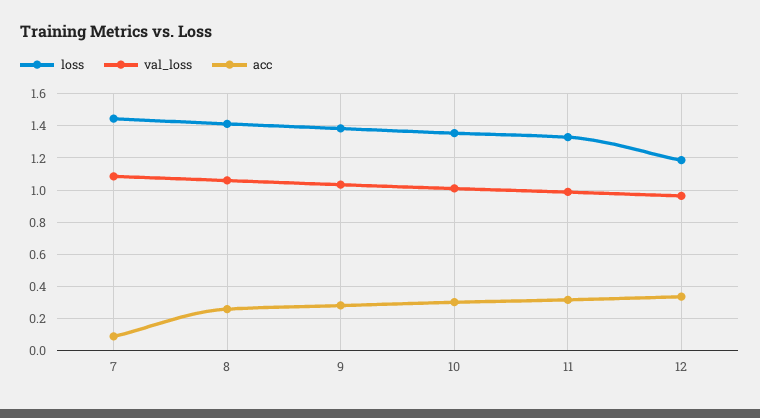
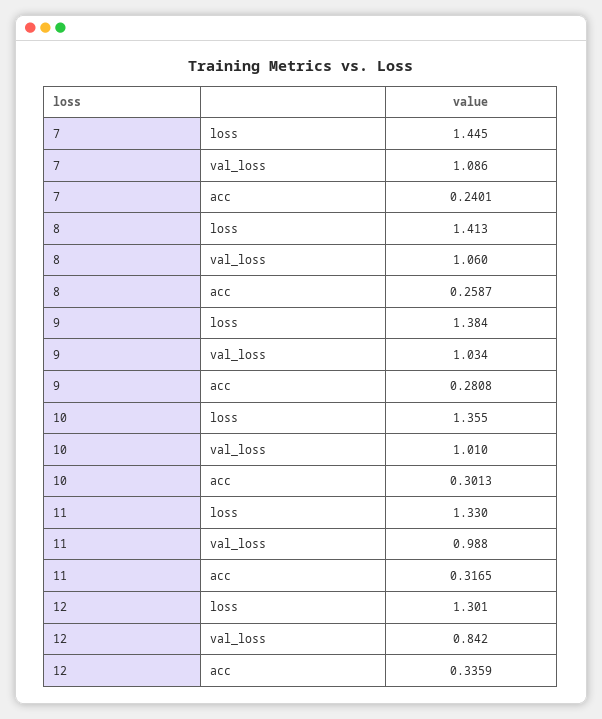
  {
    "loss": {
      "7": 1.445,
      "8": 1.413,
      "9": 1.384,
      "10": 1.355,
      "11": 1.33,
-     "12": 1.2
+     "12": 1.301
    },
    "val_loss": {
      "7": 1.086,
      "8": 1.06,
      "9": 1.034,
      "10": 1.01,
      "11": 0.988,
-     "12": 0.95
+     "12": 0.842
    },
    "acc": {
-     "7": 0.1,
+     "7": 0.2401,
      "8": 0.2587,
      "9": 0.2808,
      "10": 0.3013,
      "11": 0.3165,
      "12": 0.3359
    }
  }

